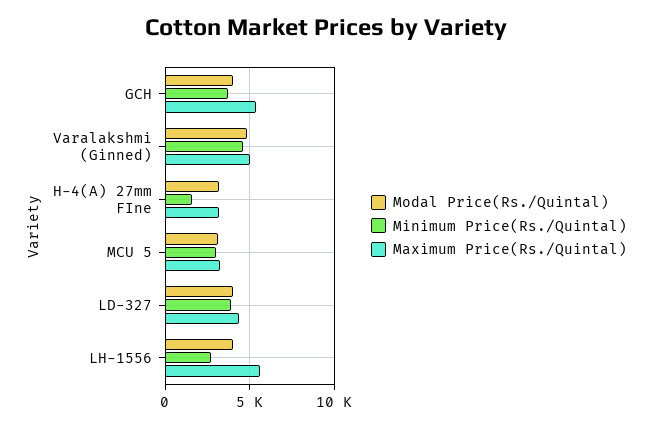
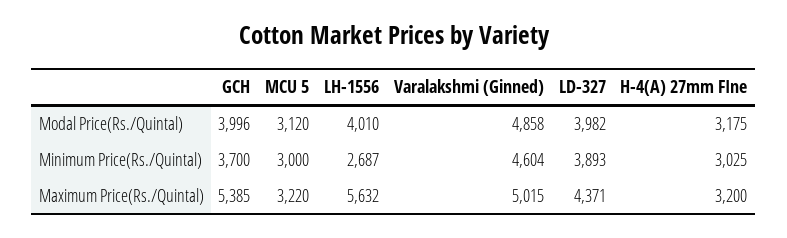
  {
    "Modal Price(Rs./Quintal)": {
      "GCH": 3996,
      "Varalakshmi (Ginned)": 4858,
      "H-4(A) 27mm FIne": 3175,
      "MCU 5": 3120,
      "LD-327": 3982,
      "LH-1556": 4010
    },
    "Minimum Price(Rs./Quintal)": {
      "GCH": 3700,
      "Varalakshmi (Ginned)": 4604,
-     "H-4(A) 27mm FIne": 1500,
+     "H-4(A) 27mm FIne": 3025,
      "MCU 5": 3000,
      "LD-327": 3893,
      "LH-1556": 2687
    },
    "Maximum Price(Rs./Quintal)": {
      "GCH": 5385,
      "Varalakshmi (Ginned)": 5015,
      "H-4(A) 27mm FIne": 3200,
      "MCU 5": 3220,
      "LD-327": 4371,
      "LH-1556": 5632
    }
  }

